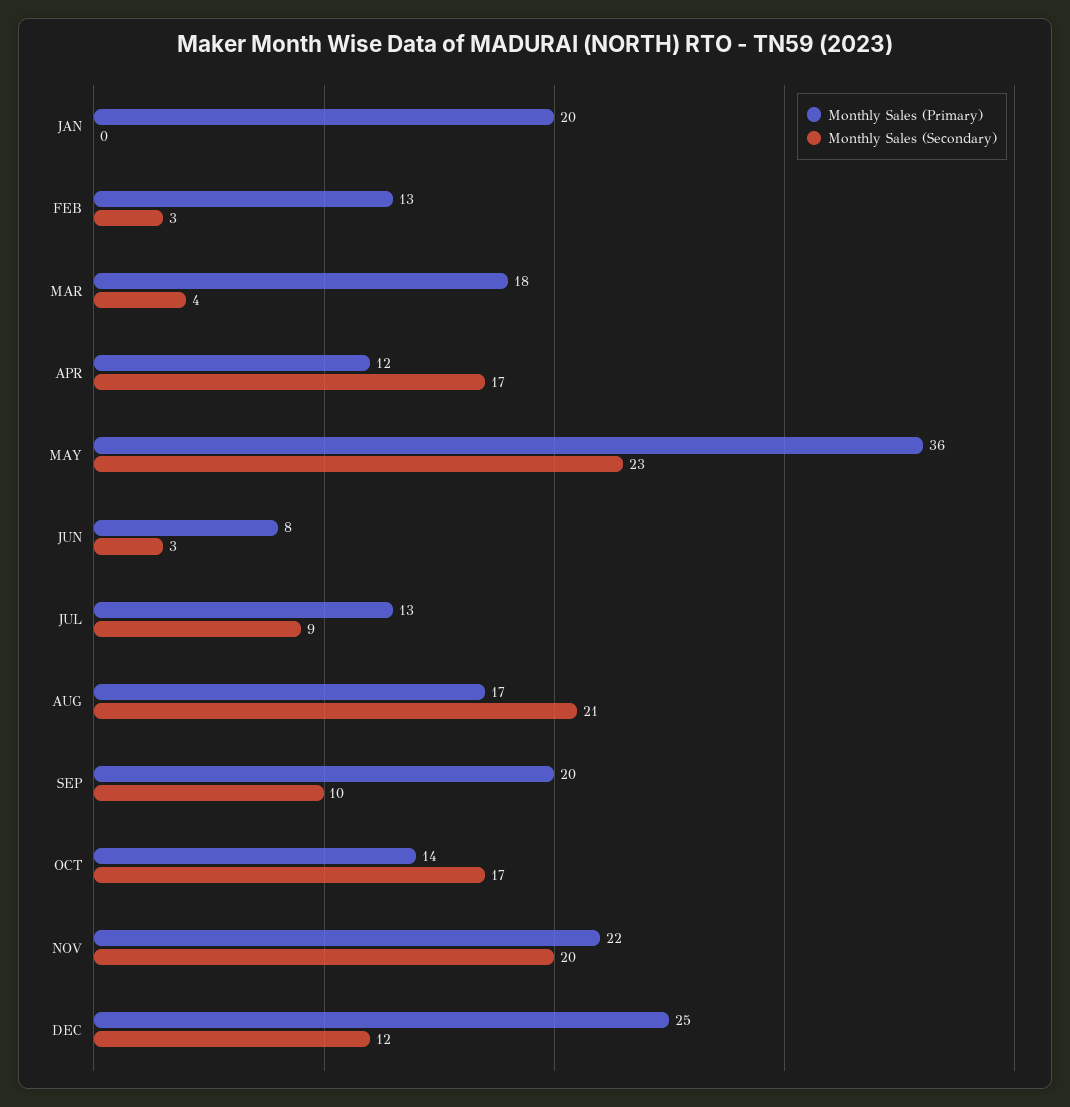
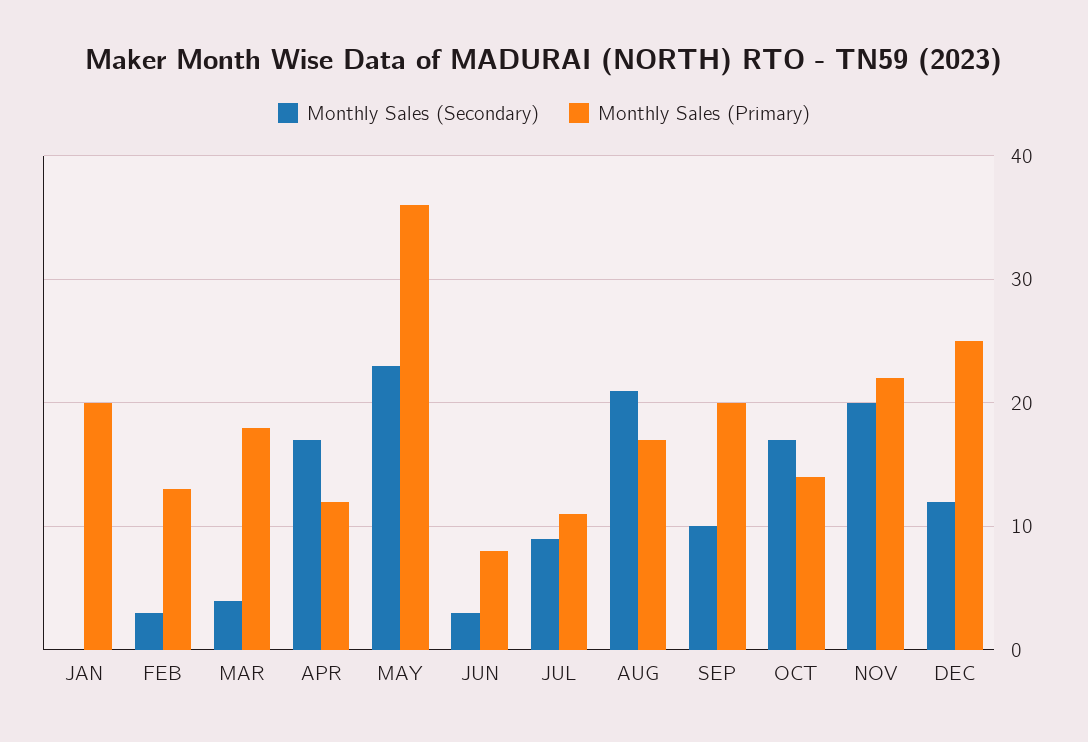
  {
    "Monthly Sales (Primary)": {
      "JAN": 20,
      "FEB": 13,
      "MAR": 18,
      "APR": 12,
      "MAY": 36,
      "JUN": 8,
-     "JUL": 13,
+     "JUL": 11,
      "AUG": 17,
      "SEP": 20,
      "OCT": 14,
      "NOV": 22,
      "DEC": 25
    },
    "Monthly Sales (Secondary)": {
      "JAN": 0,
      "FEB": 3,
      "MAR": 4,
      "APR": 17,
      "MAY": 23,
      "JUN": 3,
      "JUL": 9,
      "AUG": 21,
      "SEP": 10,
      "OCT": 17,
      "NOV": 20,
      "DEC": 12
    }
  }

